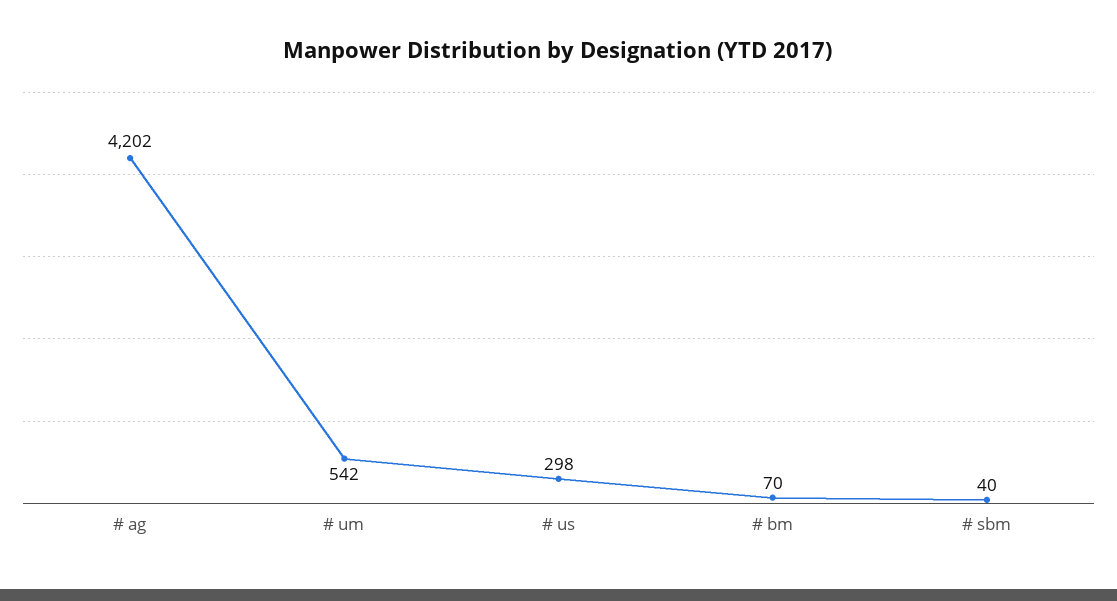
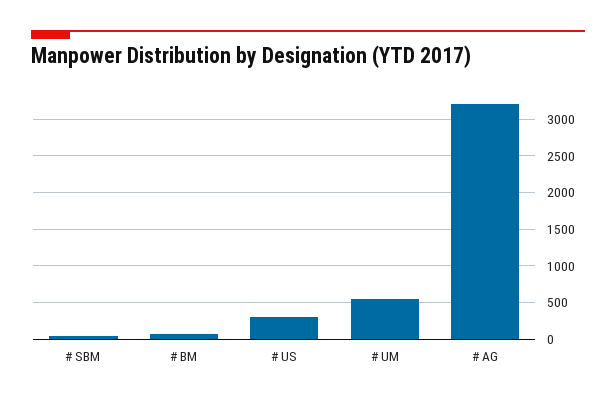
  {
-   "# ag": 4202,
+   "# ag": 3200,
    "# um": 542,
    "# us": 298,
    "# bm": 70,
    "# sbm": 40
  }

